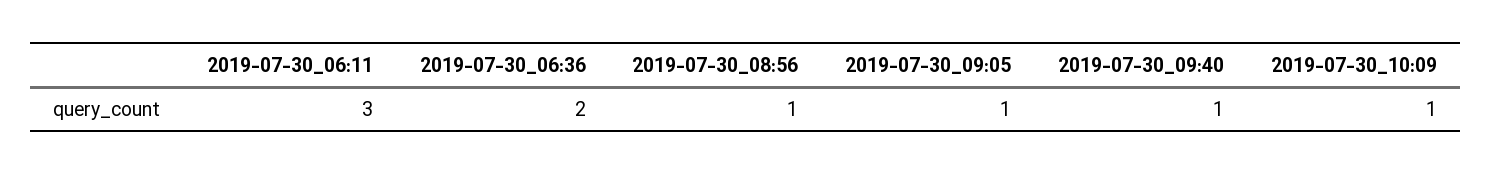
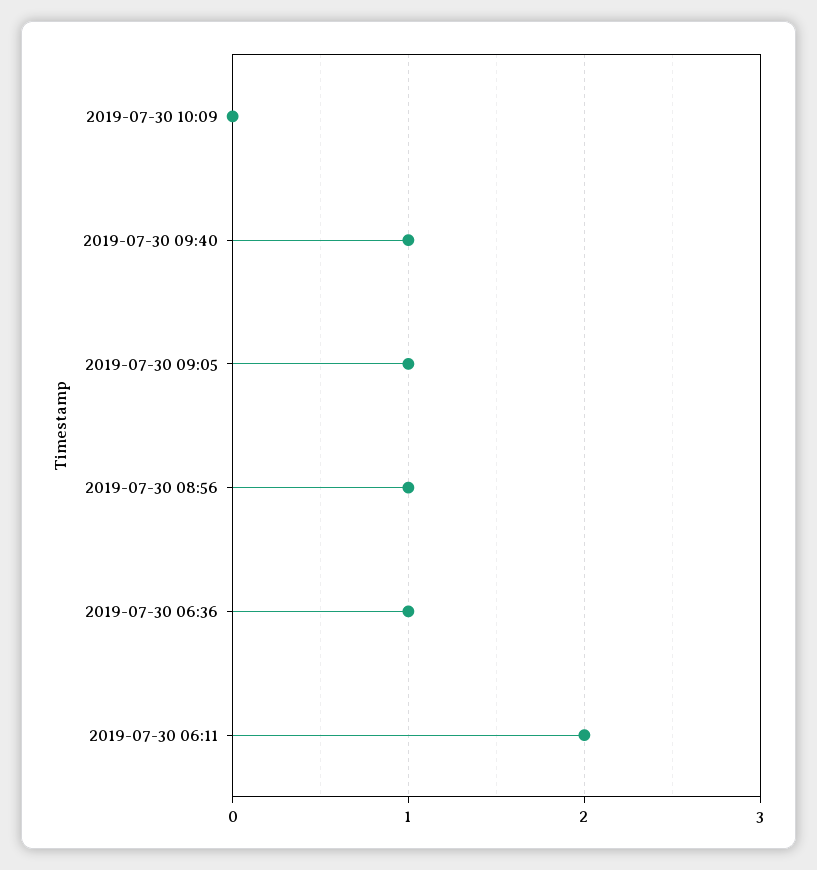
  {
-   "2019-07-30_06:11": 3,
+   "2019-07-30_06:11": 2,
-   "2019-07-30_06:36": 2,
+   "2019-07-30_06:36": 1,
    "2019-07-30_08:56": 1,
    "2019-07-30_09:05": 1,
    "2019-07-30_09:40": 1,
-   "2019-07-30_10:09": 1
+   "2019-07-30_10:09": 0
  }

